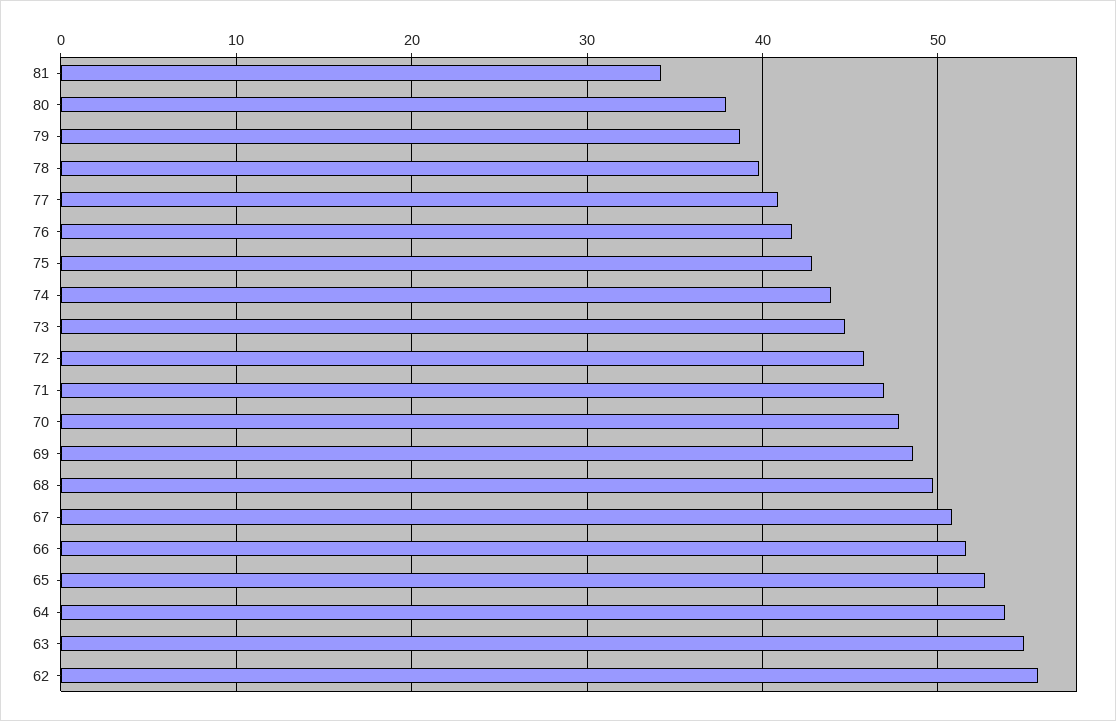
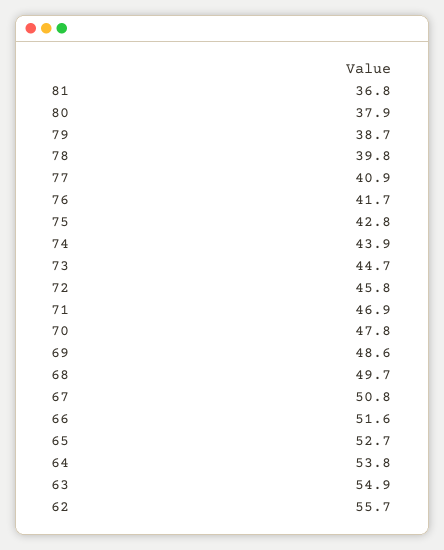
  {
-   "81": 34,
+   "81": 36.8,
    "80": 37.9,
    "79": 38.7,
    "78": 39.8,
    "77": 40.9,
    "76": 41.7,
    "75": 42.8,
    "74": 43.9,
    "73": 44.7,
    "72": 45.8,
    "71": 46.9,
    "70": 47.8,
    "69": 48.6,
    "68": 49.7,
    "67": 50.8,
    "66": 51.6,
    "65": 52.7,
    "64": 53.8,
    "63": 54.9,
    "62": 55.7
  }

